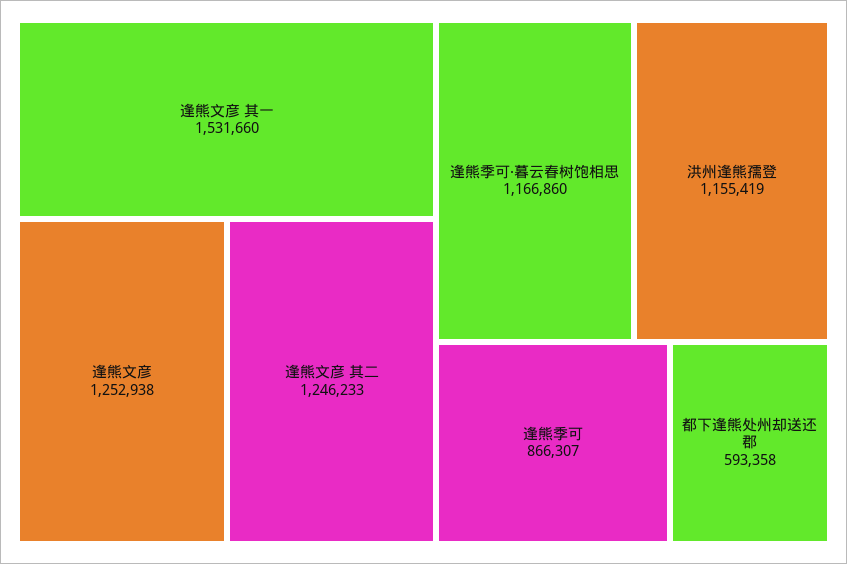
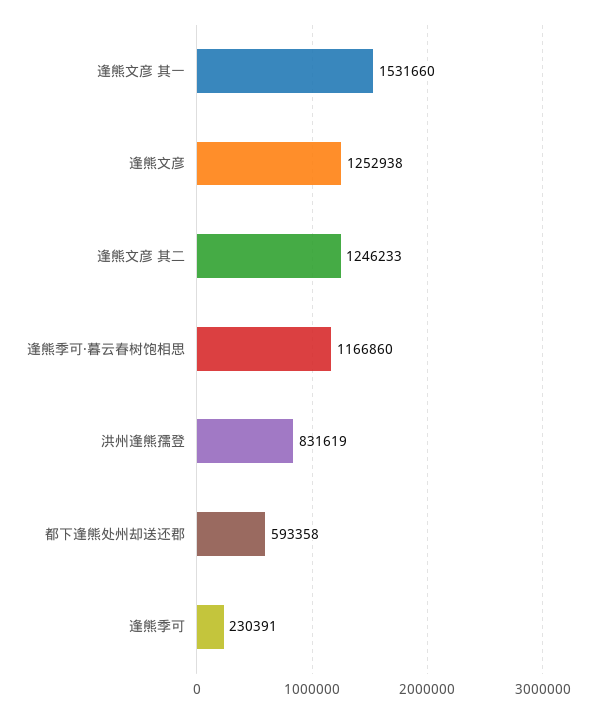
  {
    "逢熊文彦 其一": 1531660,
    "逢熊文彦": 1252938,
    "逢熊文彦 其二": 1246233,
    "逢熊季可·暮云春树饱相思": 1166860,
-   "洪州逢熊孺登": 1155419,
+   "洪州逢熊孺登": 831619,
-   "逢熊季可": 866307,
+   "逢熊季可": 230391,
    "都下逢熊处州却送还郡": 593358
  }

